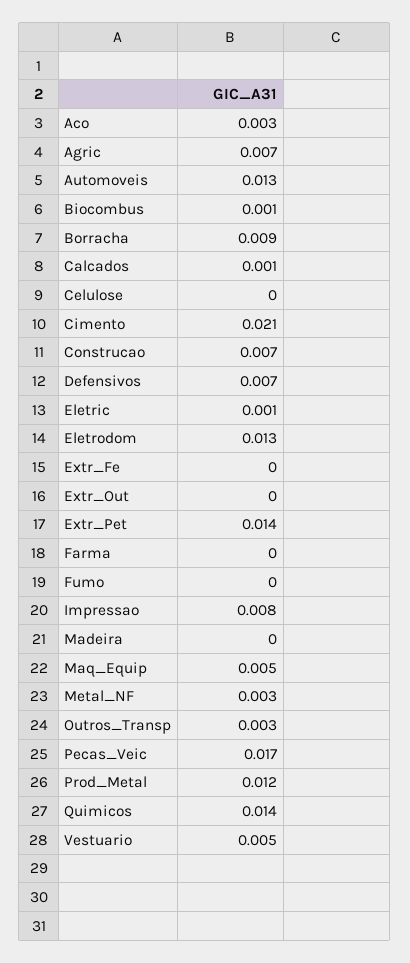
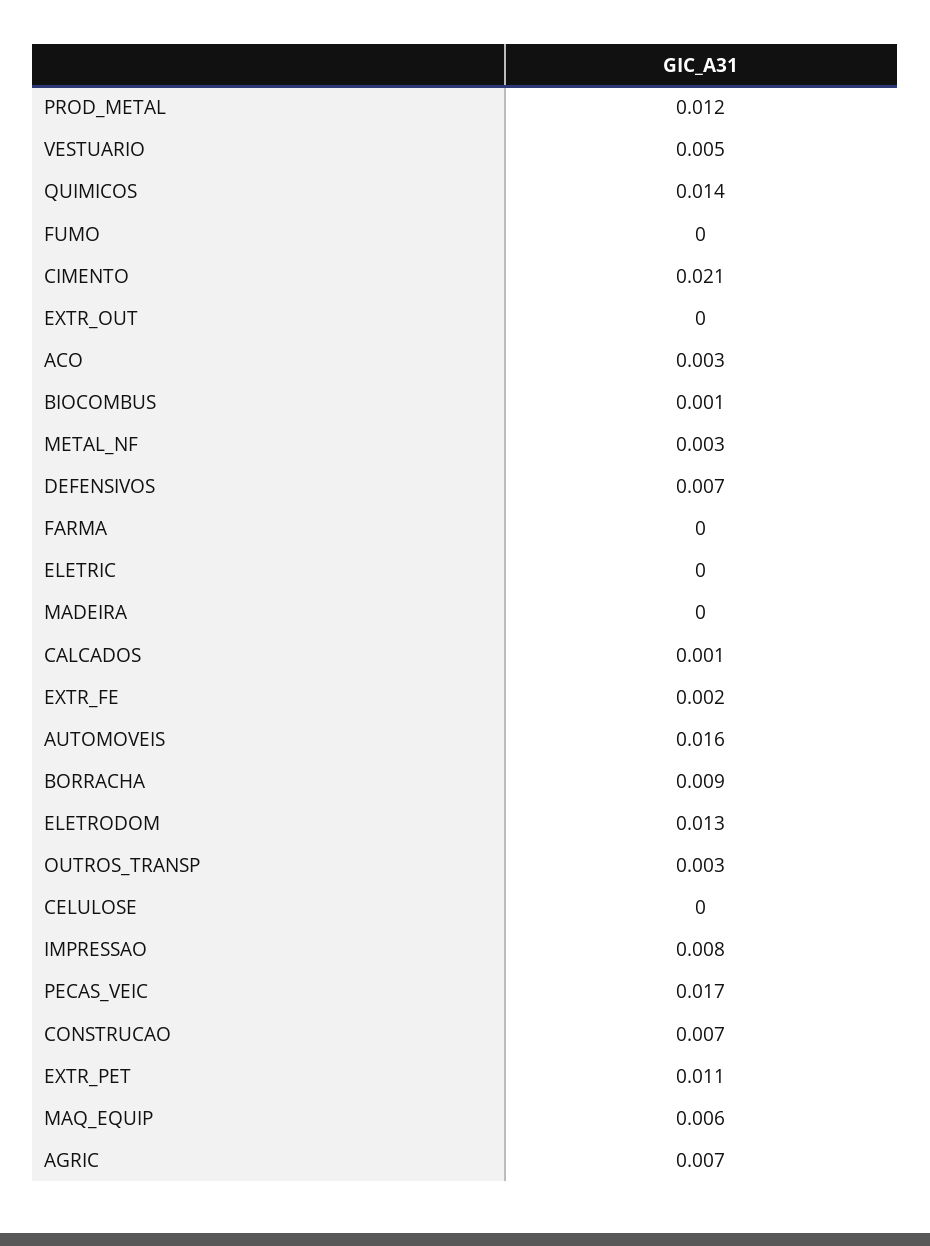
  {
    "Aco": 0.003,
    "Agric": 0.007,
-   "Automoveis": 0.013,
+   "Automoveis": 0.016,
    "Biocombus": 0.001,
    "Borracha": 0.009,
    "Calcados": 0.001,
    "Celulose": 0,
    "Cimento": 0.021,
    "Construcao": 0.007,
    "Defensivos": 0.007,
-   "Eletric": 0.001,
+   "Eletric": 0,
    "Eletrodom": 0.013,
-   "Extr_Fe": 0,
+   "Extr_Fe": 0.002,
    "Extr_Out": 0,
-   "Extr_Pet": 0.014,
+   "Extr_Pet": 0.011,
    "Farma": 0,
    "Fumo": 0,
    "Impressao": 0.008,
    "Madeira": 0,
-   "Maq_Equip": 0.005,
+   "Maq_Equip": 0.006,
    "Metal_NF": 0.003,
    "Outros_Transp": 0.003,
    "Pecas_Veic": 0.017,
    "Prod_Metal": 0.012,
    "Quimicos": 0.014,
    "Vestuario": 0.005
  }

